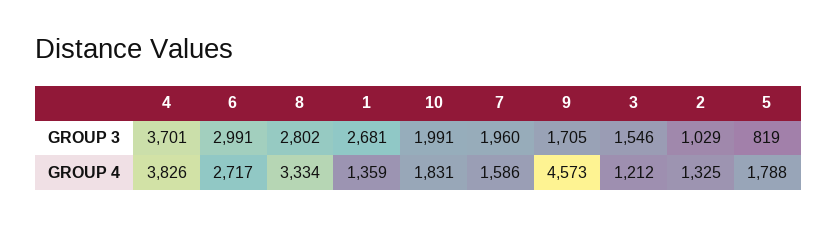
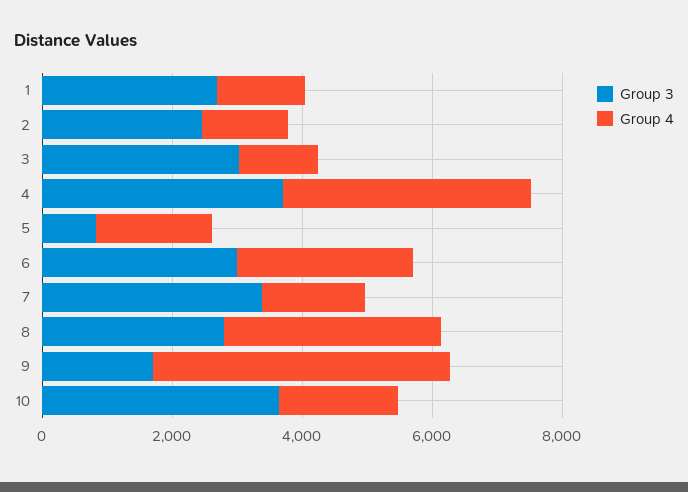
  {
    "GROUP 3": {
      "4": 3701,
      "6": 2991,
      "8": 2802,
      "1": 2681,
-     "10": 1991,
+     "10": 3500,
-     "7": 1960,
+     "7": 3500,
      "9": 1705,
-     "3": 1546,
+     "3": 3000,
-     "2": 1029,
+     "2": 2500,
      "5": 819
    },
    "GROUP 4": {
      "4": 3826,
      "6": 2717,
      "8": 3334,
      "1": 1359,
      "10": 1831,
      "7": 1586,
      "9": 4573,
      "3": 1212,
      "2": 1325,
      "5": 1788
    }
  }

